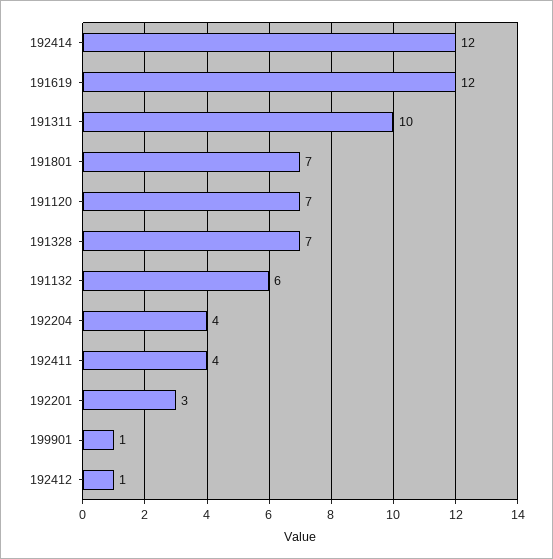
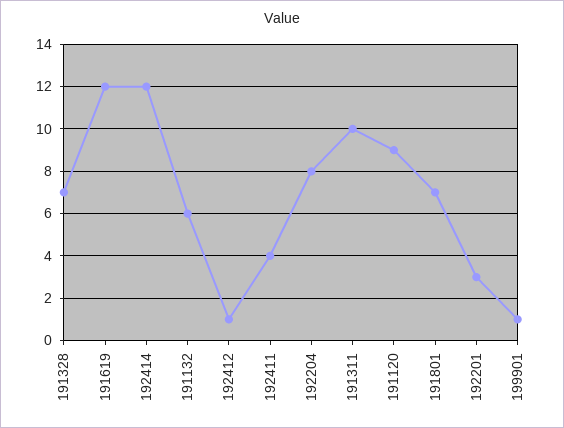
  {
    "192414": 12,
    "191619": 12,
    "191311": 10,
    "191801": 7,
-   "191120": 7,
+   "191120": 9,
    "191328": 7,
    "191132": 6,
-   "192204": 4,
+   "192204": 8,
    "192411": 4,
    "192201": 3,
    "199901": 1,
    "192412": 1
  }

